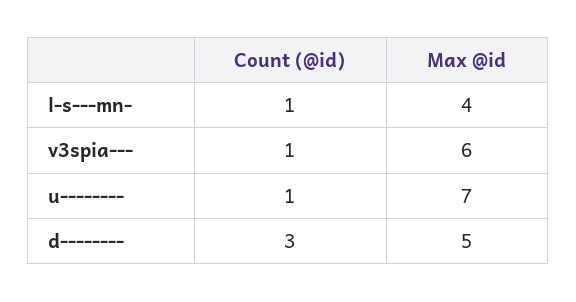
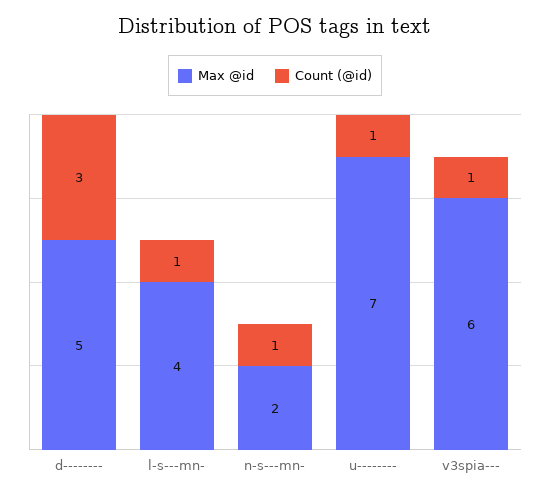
  {
    "Count (@id)": {
      "l-s---mn-": 1,
      "v3spia---": 1,
      "u--------": 1,
-     "d--------": 3
+     "d--------": 3,
+     "n-s---mn-": 1
    },
    "Max @id": {
      "l-s---mn-": 4,
      "v3spia---": 6,
      "u--------": 7,
-     "d--------": 5
+     "d--------": 5,
+     "n-s---mn-": 2
    }
  }

